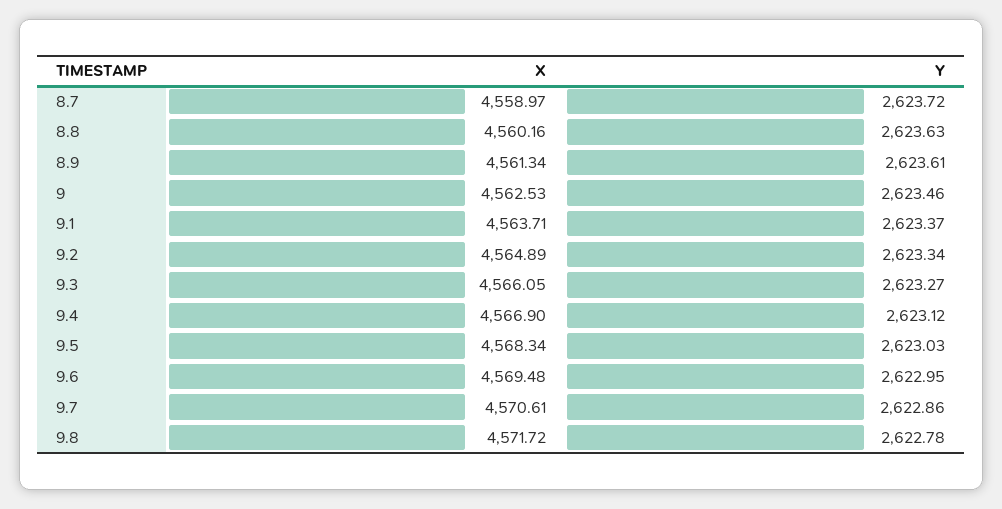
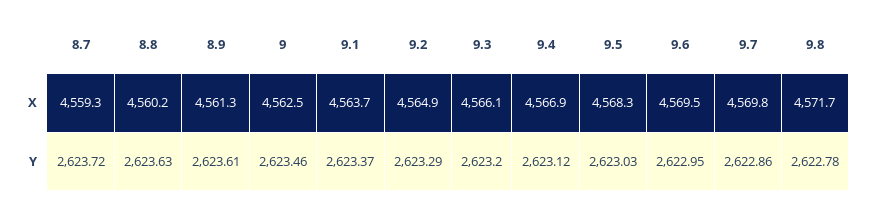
  {
    "X": {
-     "8.7": 4558.97,
+     "8.7": 4559.3,
      "8.8": 4560.16,
      "8.9": 4561.34,
      "9": 4562.53,
      "9.1": 4563.71,
      "9.2": 4564.89,
      "9.3": 4566.05,
      "9.4": 4566.9,
      "9.5": 4568.34,
      "9.6": 4569.48,
-     "9.7": 4570.61,
+     "9.7": 4569.8,
      "9.8": 4571.72
    },
    "Y": {
      "8.7": 2623.72,
      "8.8": 2623.63,
      "8.9": 2623.61,
      "9": 2623.46,
      "9.1": 2623.37,
-     "9.2": 2623.34,
+     "9.2": 2623.29,
-     "9.3": 2623.27,
+     "9.3": 2623.2,
      "9.4": 2623.12,
      "9.5": 2623.03,
      "9.6": 2622.95,
      "9.7": 2622.86,
      "9.8": 2622.78
    }
  }

